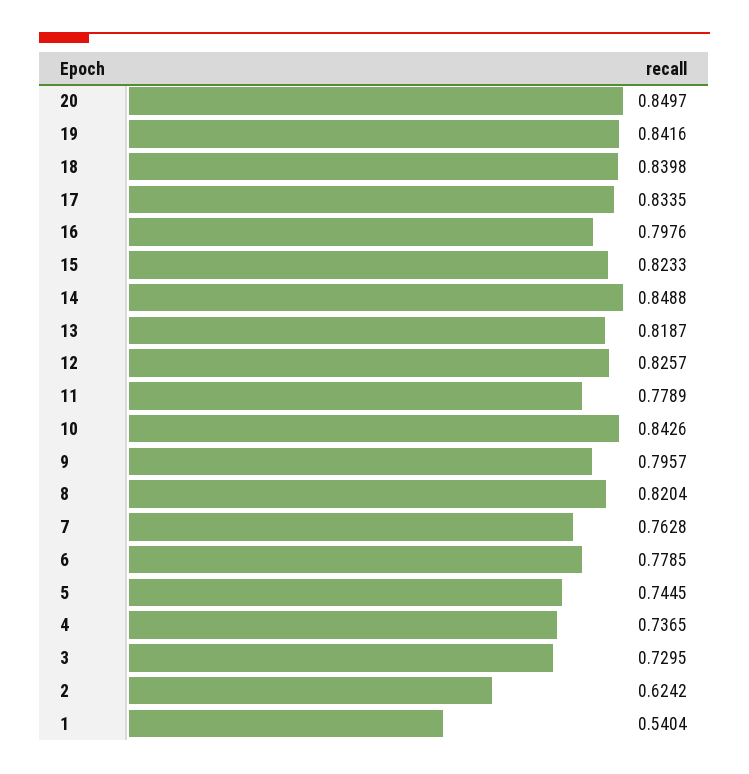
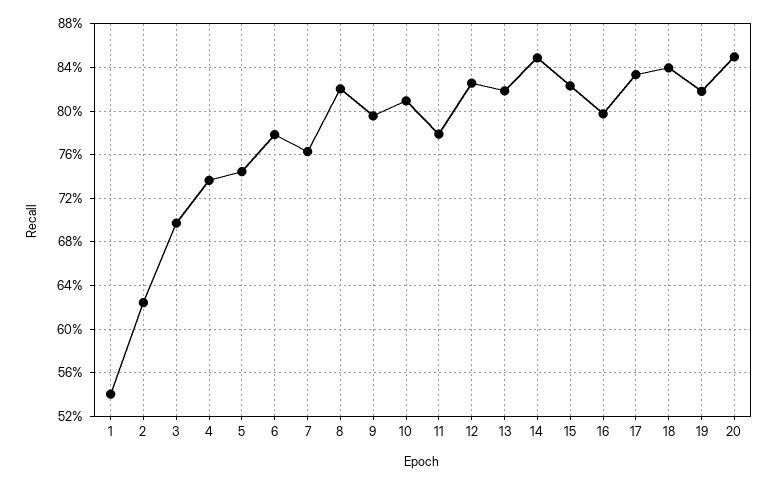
  {
    "20": 0.8497,
-   "19": 0.8416,
+   "19": 0.82,
    "18": 0.8398,
    "17": 0.8335,
    "16": 0.7976,
    "15": 0.8233,
    "14": 0.8488,
    "13": 0.8187,
    "12": 0.8257,
    "11": 0.7789,
-   "10": 0.8426,
+   "10": 0.81,
    "9": 0.7957,
    "8": 0.8204,
    "7": 0.7628,
    "6": 0.7785,
    "5": 0.7445,
    "4": 0.7365,
-   "3": 0.7295,
+   "3": 0.7,
    "2": 0.6242,
    "1": 0.5404
  }

